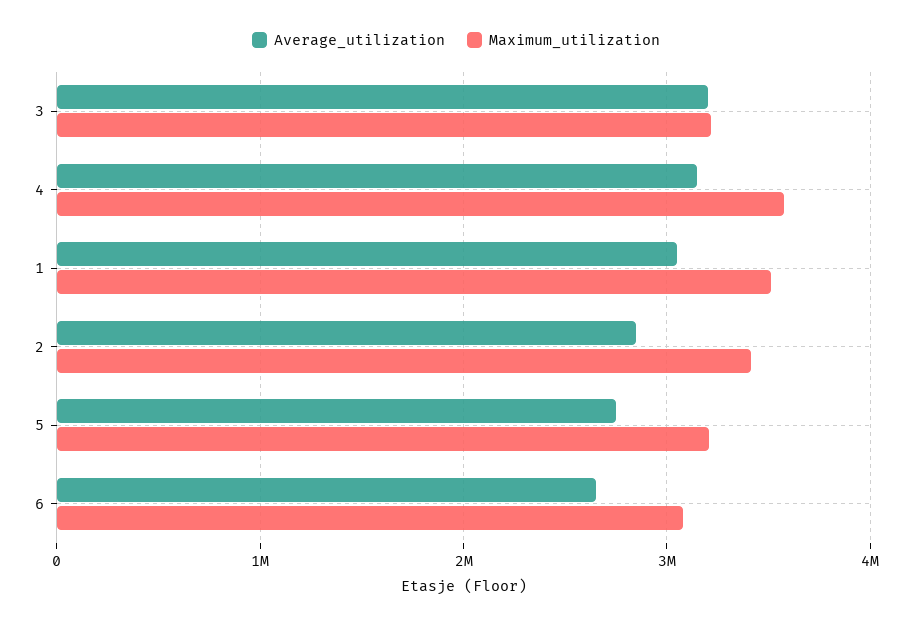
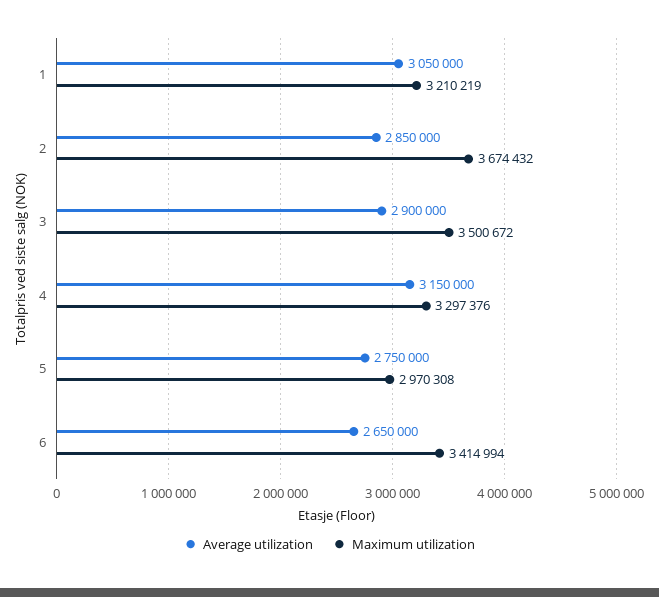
  {
    "Average_utilization": {
-     "3": 3200000,
+     "3": 2900000,
      "4": 3150000,
      "1": 3050000,
      "2": 2850000,
      "5": 2750000,
      "6": 2650000
    },
    "Maximum_utilization": {
-     "3": 3200000,
+     "3": 3500672,
-     "4": 3600000,
+     "4": 3297376,
-     "1": 3500000,
+     "1": 3210219,
-     "2": 3400000,
+     "2": 3674432,
-     "5": 3200000,
+     "5": 2970308,
-     "6": 3100000
+     "6": 3414994
    }
  }

